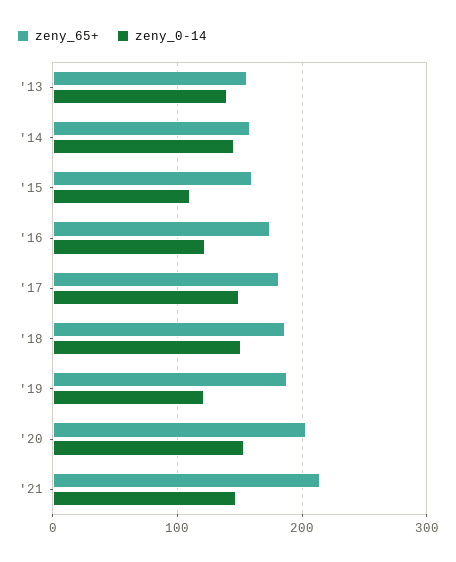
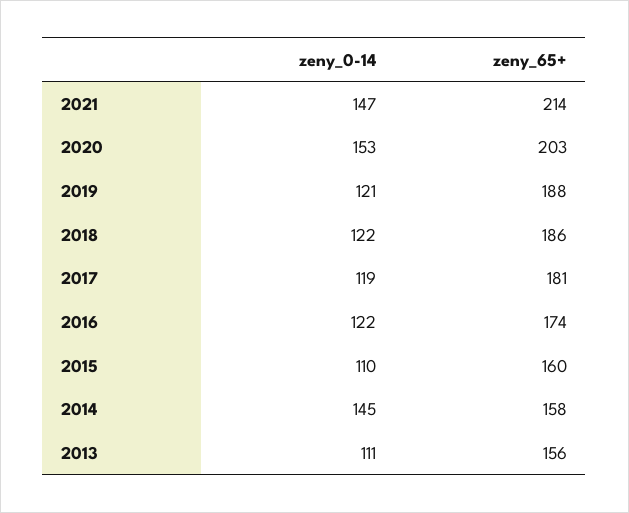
  {
    "zeny_65+": {
      "'13": 156,
      "'14": 158,
      "'15": 160,
      "'16": 174,
      "'17": 181,
      "'18": 186,
      "'19": 188,
      "'20": 203,
      "'21": 214
    },
    "zeny_0-14": {
-     "'13": 140,
+     "'13": 111,
      "'14": 145,
      "'15": 110,
      "'16": 122,
-     "'17": 150,
+     "'17": 119,
-     "'18": 150,
+     "'18": 122,
      "'19": 121,
      "'20": 153,
      "'21": 147
    }
  }

